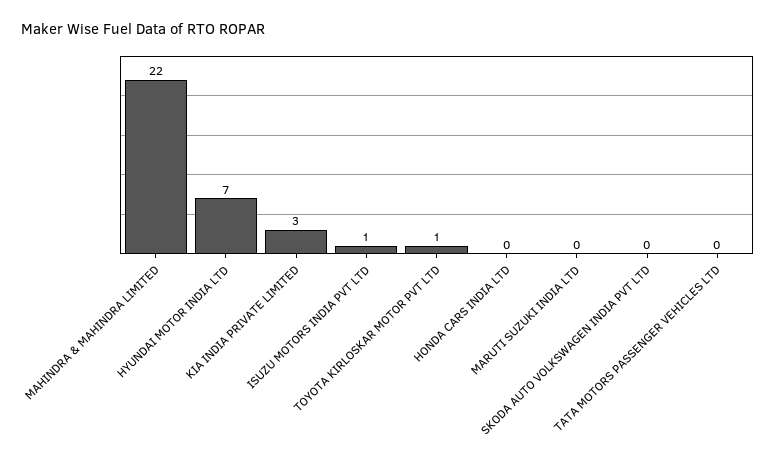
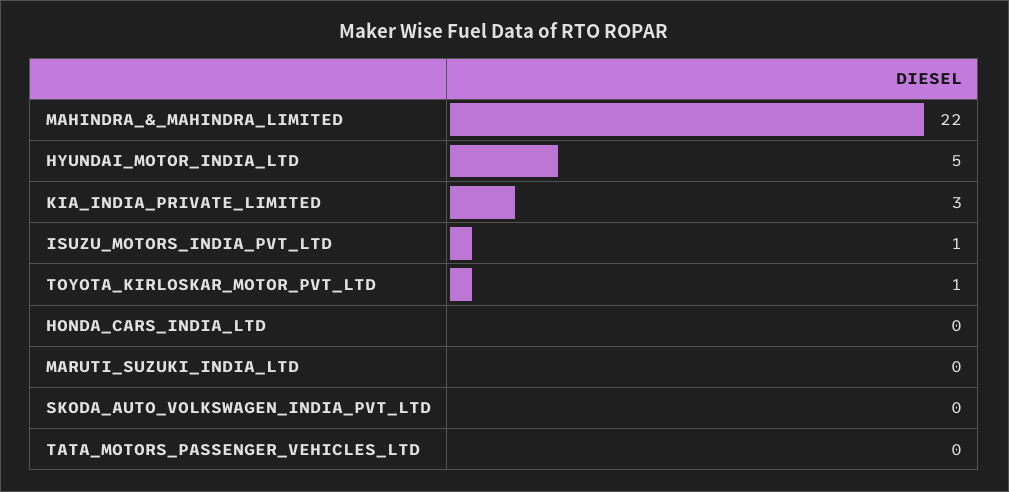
  {
    "MAHINDRA & MAHINDRA LIMITED": 22,
-   "HYUNDAI MOTOR INDIA LTD": 7,
+   "HYUNDAI MOTOR INDIA LTD": 5,
    "KIA INDIA PRIVATE LIMITED": 3,
    "ISUZU MOTORS INDIA PVT LTD": 1,
    "TOYOTA KIRLOSKAR MOTOR PVT LTD": 1,
    "HONDA CARS INDIA LTD": 0,
    "MARUTI SUZUKI INDIA LTD": 0,
    "SKODA AUTO VOLKSWAGEN INDIA PVT LTD": 0,
    "TATA MOTORS PASSENGER VEHICLES LTD": 0
  }

